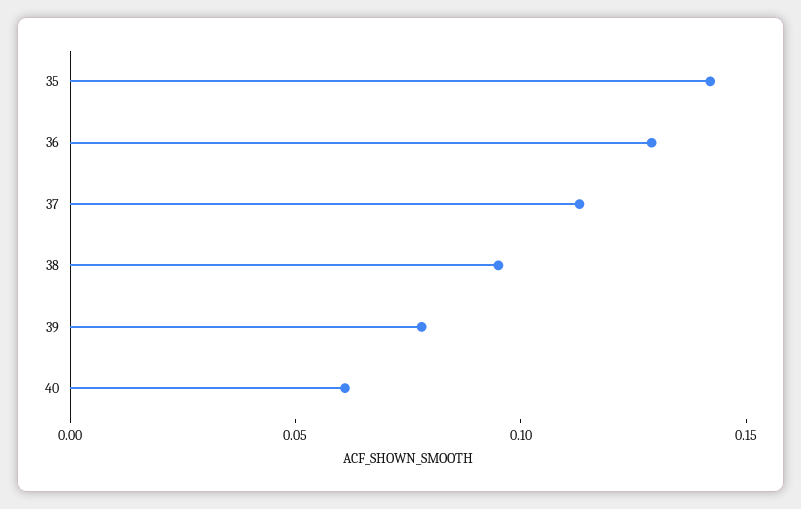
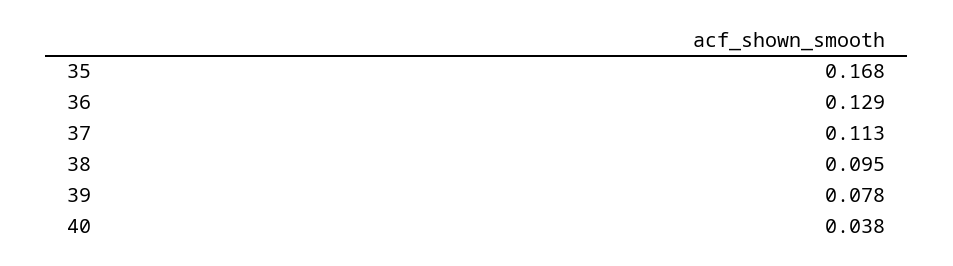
  {
-   "35": 0.14,
+   "35": 0.168,
    "36": 0.129,
    "37": 0.113,
    "38": 0.095,
    "39": 0.078,
-   "40": 0.06
+   "40": 0.038
  }

